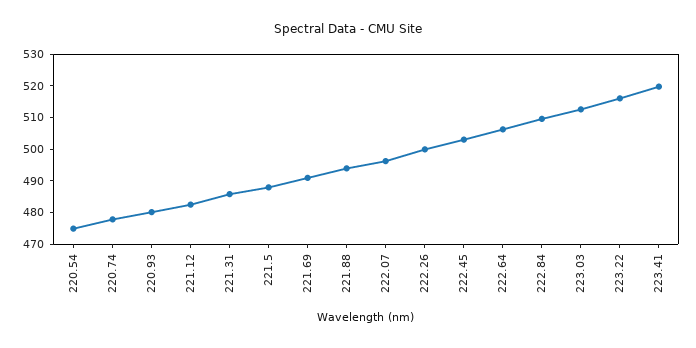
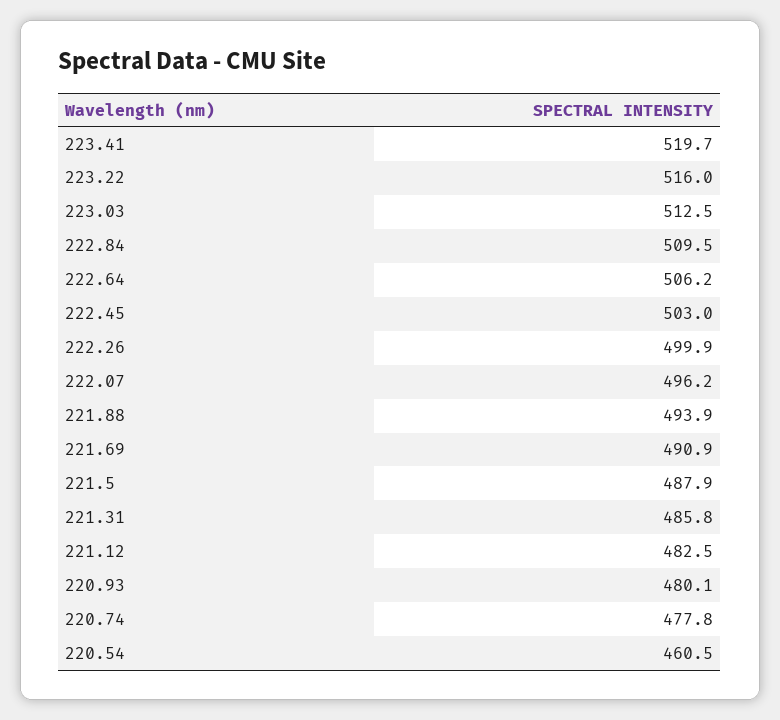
  {
-   "220.54": 475,
+   "220.54": 460.5,
    "220.74": 477.8,
    "220.93": 480.1,
    "221.12": 482.5,
    "221.31": 485.8,
    "221.5": 487.9,
    "221.69": 490.9,
    "221.88": 493.9,
    "222.07": 496.2,
    "222.26": 499.9,
    "222.45": 503,
    "222.64": 506.2,
    "222.84": 509.5,
    "223.03": 512.5,
    "223.22": 516,
    "223.41": 519.7
  }

